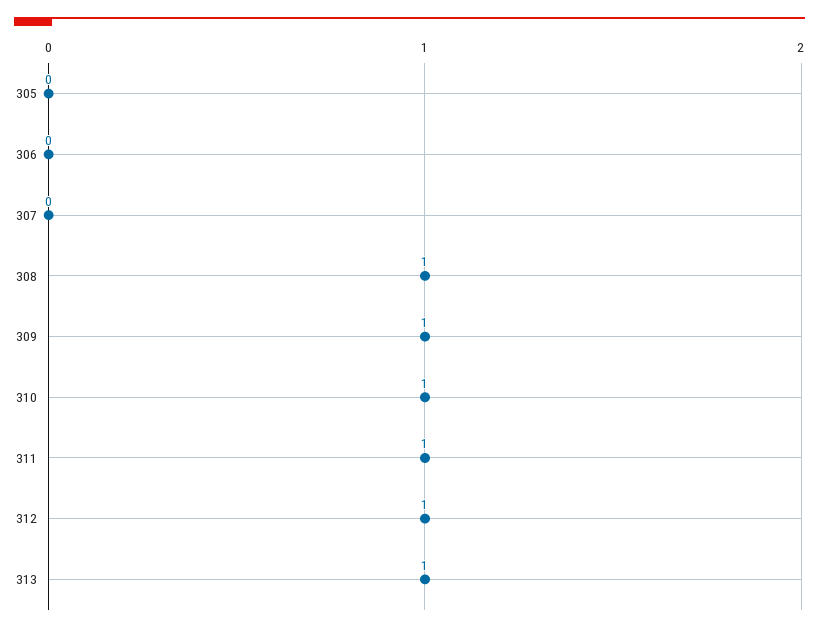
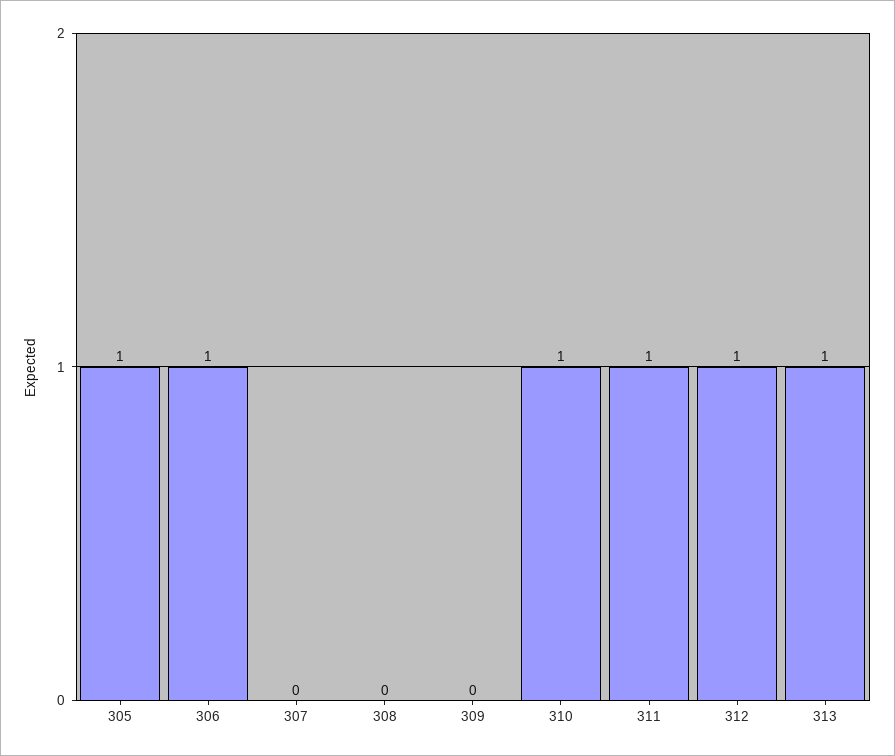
  {
-   "305": 0,
+   "305": 1,
-   "306": 0,
+   "306": 1,
    "307": 0,
-   "308": 1,
+   "308": 0,
-   "309": 1,
+   "309": 0,
    "310": 1,
    "311": 1,
    "312": 1,
    "313": 1
  }

